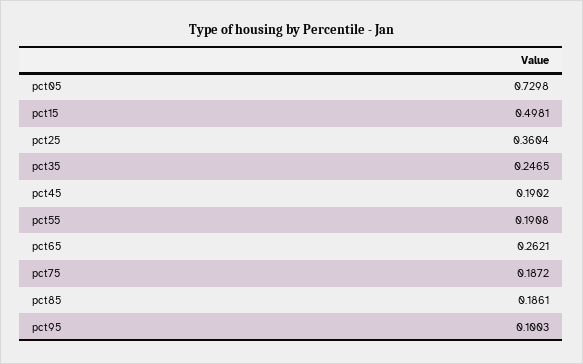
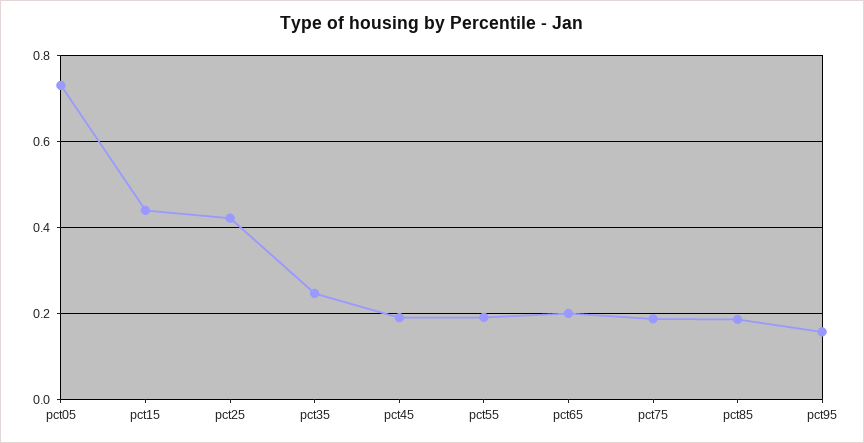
  {
    "pct05": 0.7298,
-   "pct15": 0.4981,
+   "pct15": 0.44,
-   "pct25": 0.3604,
+   "pct25": 0.42,
    "pct35": 0.2465,
    "pct45": 0.1902,
    "pct55": 0.1908,
-   "pct65": 0.2621,
+   "pct65": 0.2,
    "pct75": 0.1872,
    "pct85": 0.1861,
-   "pct95": 0.1003
+   "pct95": 0.16
  }

